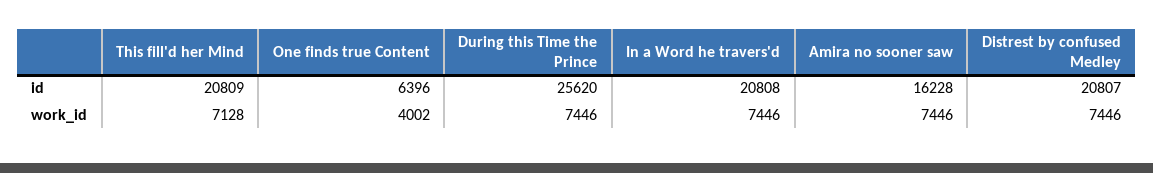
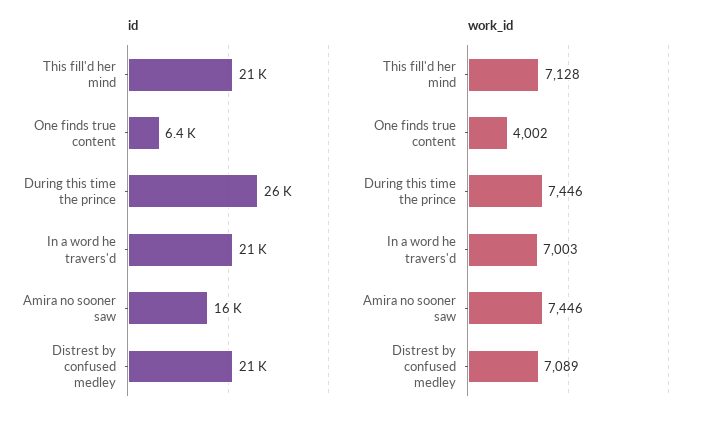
  {
    "id": {
      "This fill'd her Mind": 20809,
      "One finds true Content": 6396,
      "During this Time the Prince": 25620,
      "In a Word he travers'd": 20808,
      "Amira no sooner saw": 16228,
      "Distrest by confused Medley": 20807
    },
    "work_id": {
      "This fill'd her Mind": 7128,
      "One finds true Content": 4002,
      "During this Time the Prince": 7446,
-     "In a Word he travers'd": 7446,
+     "In a Word he travers'd": 7003,
      "Amira no sooner saw": 7446,
-     "Distrest by confused Medley": 7446
+     "Distrest by confused Medley": 7089
    }
  }

